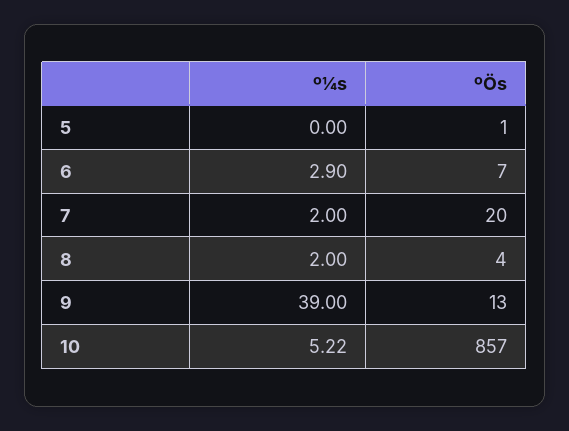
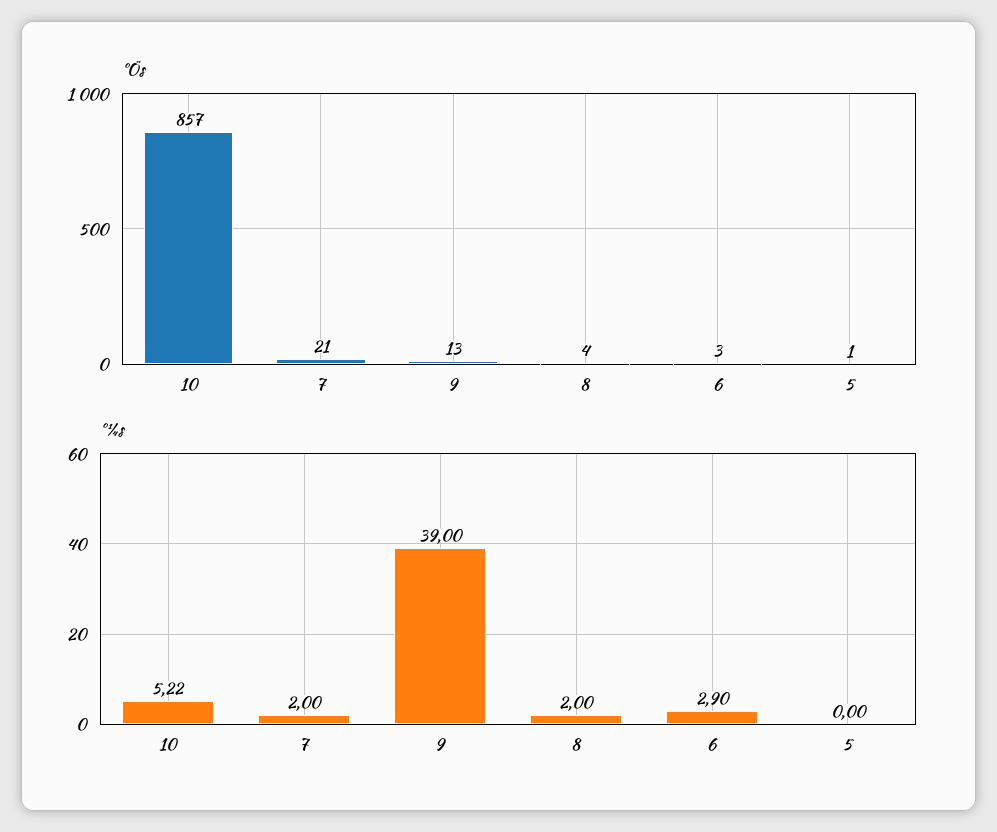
  {
    "º¼s": {
      "5": 0,
      "6": 2.9,
      "7": 2,
      "8": 2,
      "9": 39,
      "10": 5.22
    },
    "ºÖs": {
      "5": 1,
-     "6": 7,
+     "6": 3,
-     "7": 20,
+     "7": 21,
      "8": 4,
      "9": 13,
      "10": 857
    }
  }

